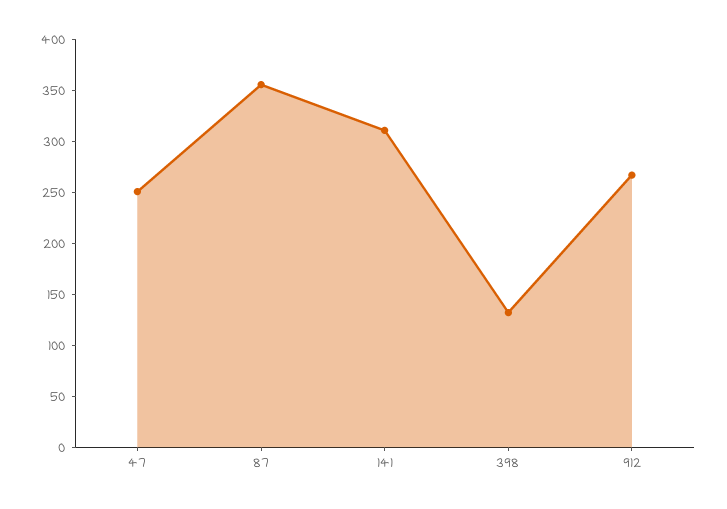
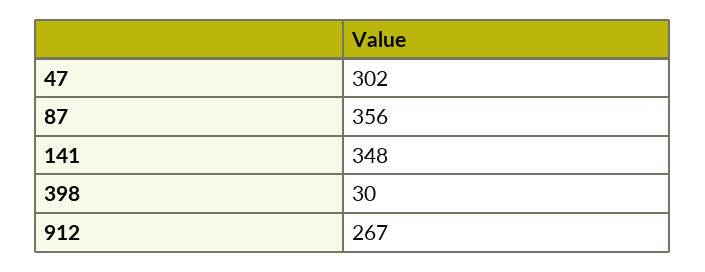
  {
-   "47": 250,
+   "47": 302,
    "87": 356,
-   "141": 310,
+   "141": 348,
-   "398": 130,
+   "398": 30,
    "912": 267
  }

